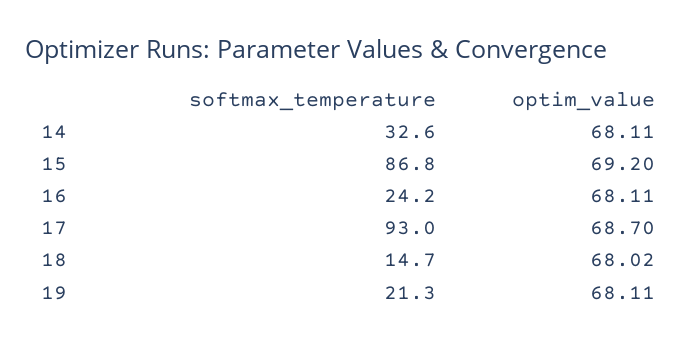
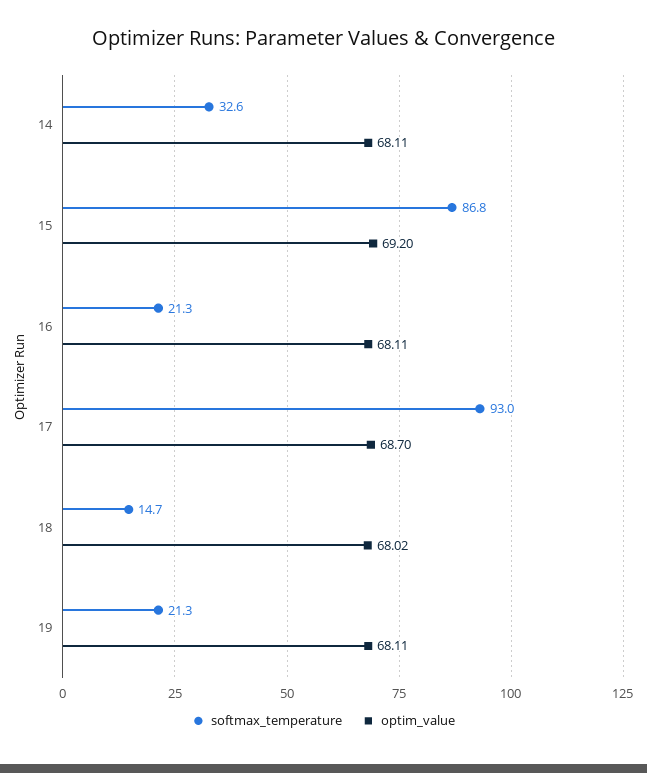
  {
    "softmax_temperature": {
      "14": 32.6,
      "15": 86.8,
-     "16": 24.2,
+     "16": 21.3,
      "17": 93,
      "18": 14.7,
      "19": 21.3
    },
    "optim_value": {
      "14": 68.11,
      "15": 69.2,
      "16": 68.11,
      "17": 68.7,
      "18": 68.02,
      "19": 68.11
    }
  }

